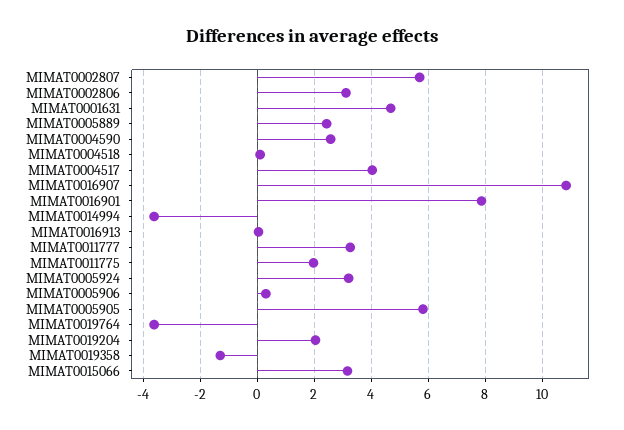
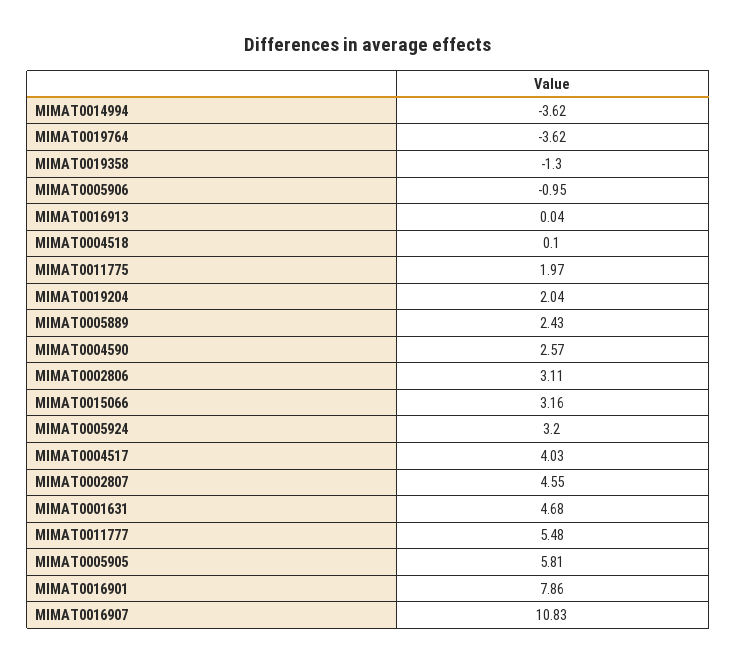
  {
-   "MIMAT0002807": 5.75,
+   "MIMAT0002807": 4.55,
    "MIMAT0002806": 3.11,
    "MIMAT0001631": 4.68,
    "MIMAT0005889": 2.43,
    "MIMAT0004590": 2.57,
    "MIMAT0004518": 0.1,
    "MIMAT0004517": 4.03,
    "MIMAT0016907": 10.83,
    "MIMAT0016901": 7.86,
    "MIMAT0014994": -3.62,
    "MIMAT0016913": 0.04,
-   "MIMAT0011777": 3.25,
+   "MIMAT0011777": 5.48,
    "MIMAT0011775": 1.97,
    "MIMAT0005924": 3.2,
-   "MIMAT0005906": 0.25,
+   "MIMAT0005906": -0.95,
    "MIMAT0005905": 5.81,
    "MIMAT0019764": -3.62,
    "MIMAT0019204": 2.04,
    "MIMAT0019358": -1.3,
    "MIMAT0015066": 3.16
  }

